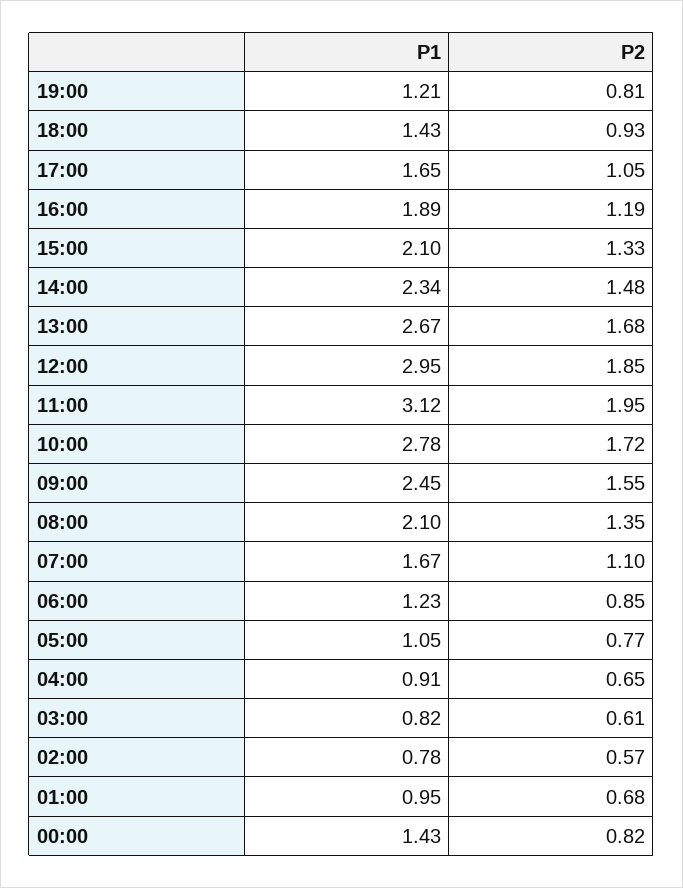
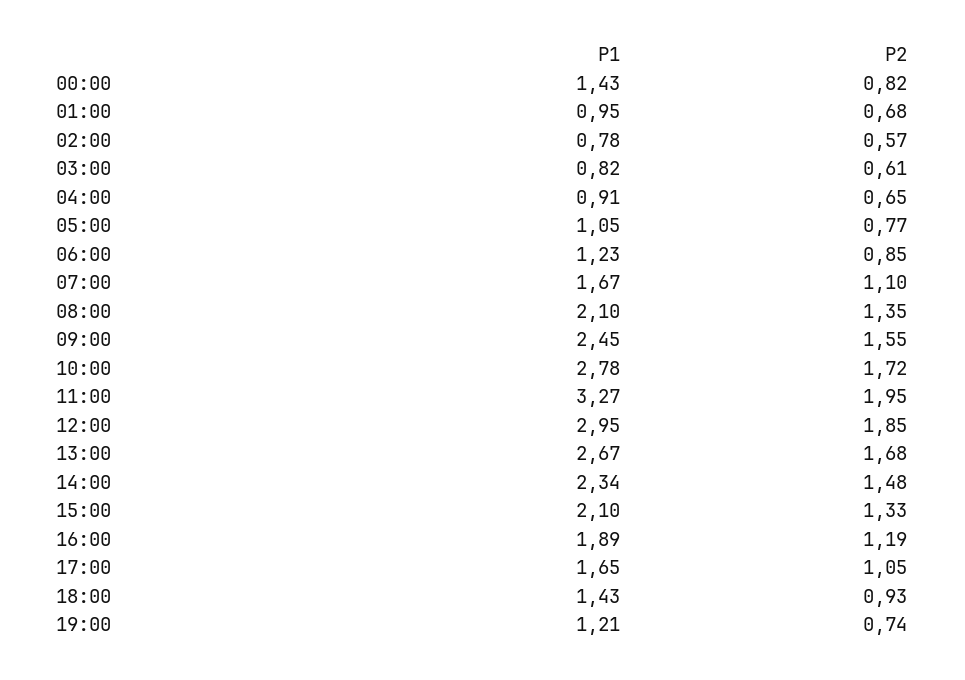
  {
    "P1": {
      "19:00": 1.21,
      "18:00": 1.43,
      "17:00": 1.65,
      "16:00": 1.89,
      "15:00": 2.1,
      "14:00": 2.34,
      "13:00": 2.67,
      "12:00": 2.95,
-     "11:00": 3.12,
+     "11:00": 3.27,
      "10:00": 2.78,
      "09:00": 2.45,
      "08:00": 2.1,
      "07:00": 1.67,
      "06:00": 1.23,
      "05:00": 1.05,
      "04:00": 0.91,
      "03:00": 0.82,
      "02:00": 0.78,
      "01:00": 0.95,
      "00:00": 1.43
    },
    "P2": {
-     "19:00": 0.81,
+     "19:00": 0.74,
      "18:00": 0.93,
      "17:00": 1.05,
      "16:00": 1.19,
      "15:00": 1.33,
      "14:00": 1.48,
      "13:00": 1.68,
      "12:00": 1.85,
      "11:00": 1.95,
      "10:00": 1.72,
      "09:00": 1.55,
      "08:00": 1.35,
      "07:00": 1.1,
      "06:00": 0.85,
      "05:00": 0.77,
      "04:00": 0.65,
      "03:00": 0.61,
      "02:00": 0.57,
      "01:00": 0.68,
      "00:00": 0.82
    }
  }

